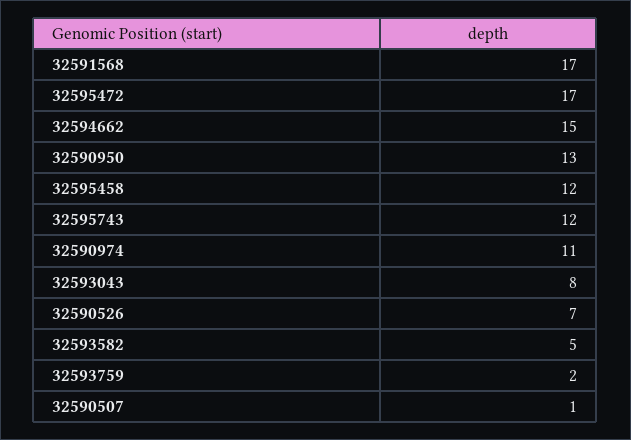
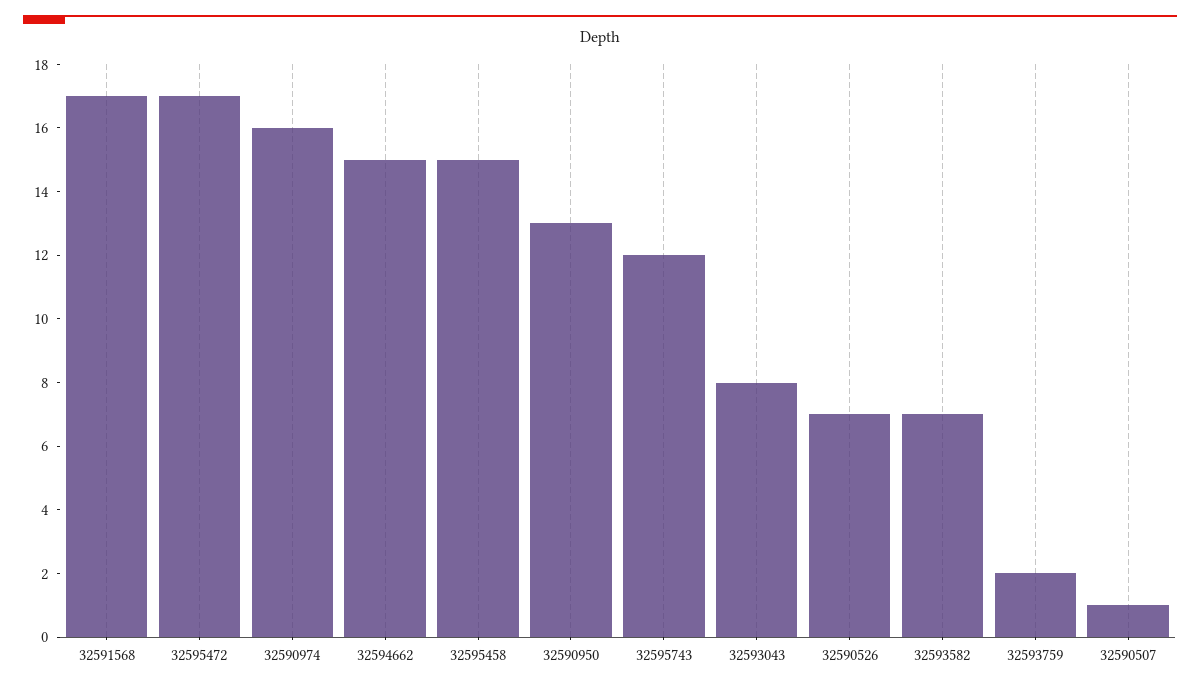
  {
    "32591568": 17,
    "32595472": 17,
    "32594662": 15,
    "32590950": 13,
-   "32595458": 12,
+   "32595458": 15,
    "32595743": 12,
-   "32590974": 11,
+   "32590974": 16,
    "32593043": 8,
    "32590526": 7,
-   "32593582": 5,
+   "32593582": 7,
    "32593759": 2,
    "32590507": 1
  }

